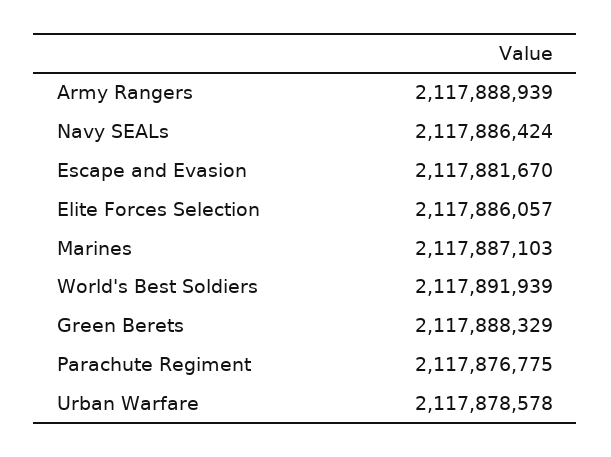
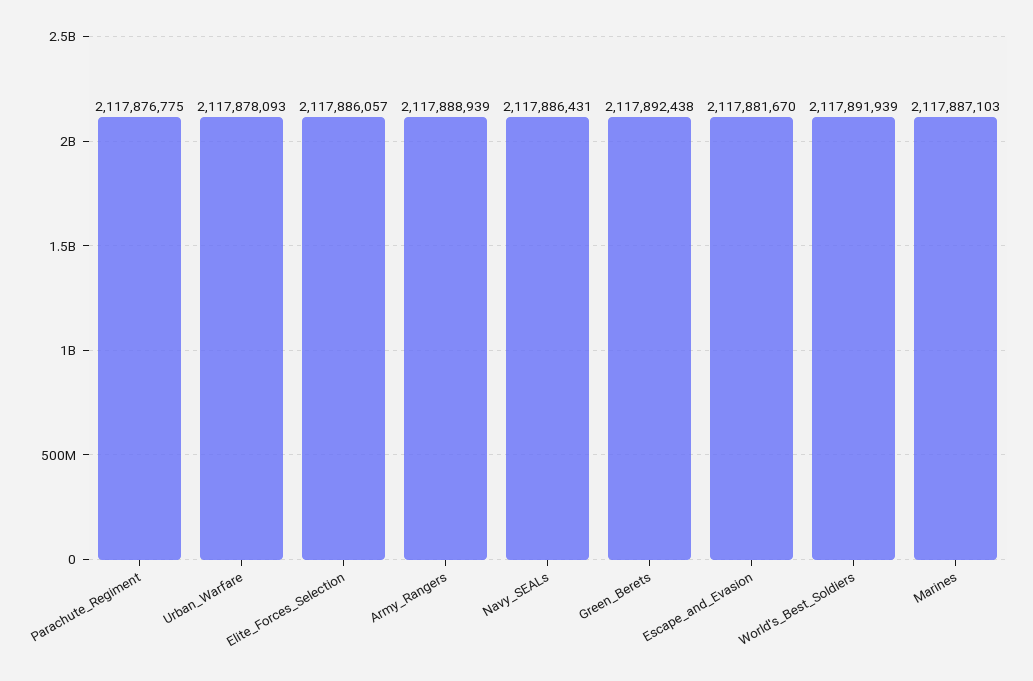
  {
    "Army Rangers": 2117888939,
-   "Navy SEALs": 2117886424,
+   "Navy SEALs": 2117886431,
    "Escape and Evasion": 2117881670,
    "Elite Forces Selection": 2117886057,
    "Marines": 2117887103,
    "World's Best Soldiers": 2117891939,
-   "Green Berets": 2117888329,
+   "Green Berets": 2117892438,
    "Parachute Regiment": 2117876775,
-   "Urban Warfare": 2117878578
+   "Urban Warfare": 2117878093
  }

